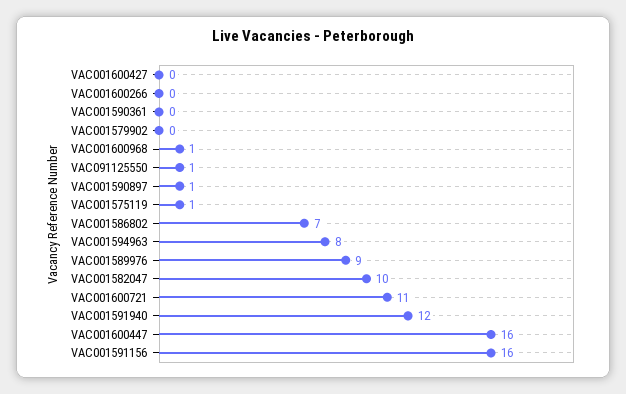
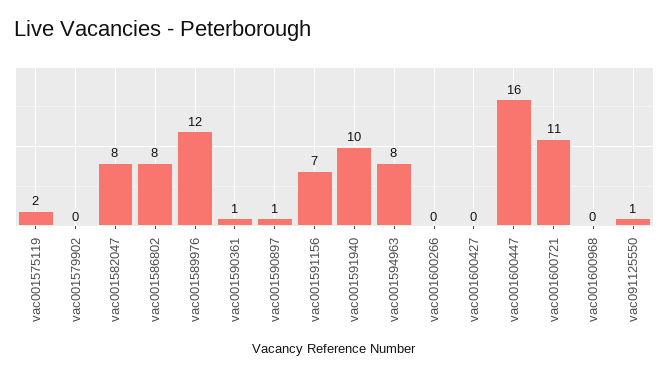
  {
    "VAC001600427": 0,
    "VAC001600266": 0,
-   "VAC001590361": 0,
+   "VAC001590361": 1,
    "VAC001579902": 0,
-   "VAC001600968": 1,
+   "VAC001600968": 0,
    "VAC091125550": 1,
    "VAC001590897": 1,
-   "VAC001575119": 1,
+   "VAC001575119": 2,
-   "VAC001586802": 7,
+   "VAC001586802": 8,
    "VAC001594963": 8,
-   "VAC001589976": 9,
+   "VAC001589976": 12,
-   "VAC001582047": 10,
+   "VAC001582047": 8,
    "VAC001600721": 11,
-   "VAC001591940": 12,
+   "VAC001591940": 10,
    "VAC001600447": 16,
-   "VAC001591156": 16
+   "VAC001591156": 7
  }

